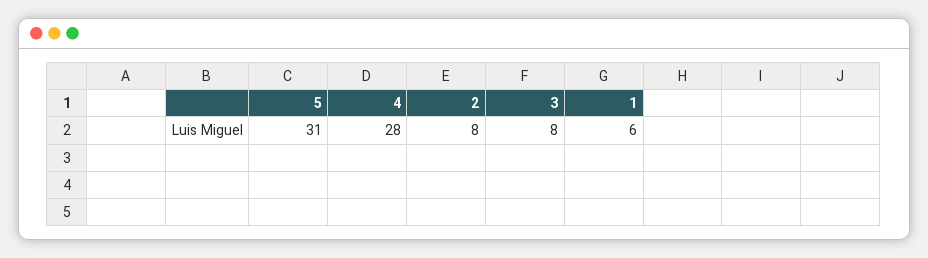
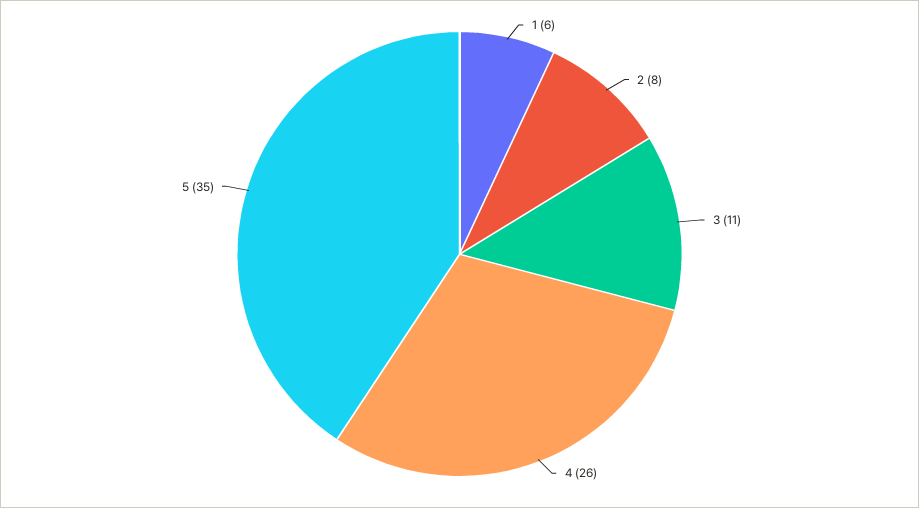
  {
-   "5": 31,
+   "5": 35,
-   "4": 28,
+   "4": 26,
    "2": 8,
-   "3": 8,
+   "3": 11,
    "1": 6
  }

